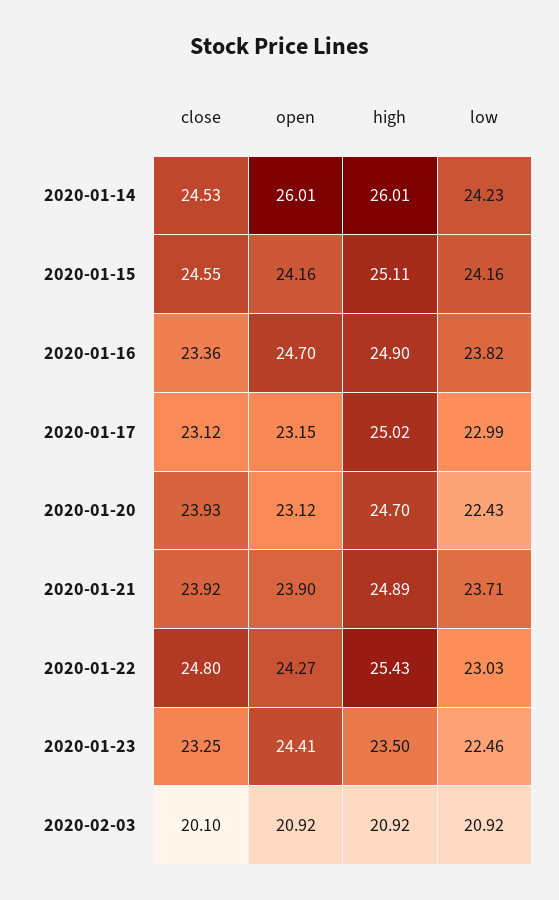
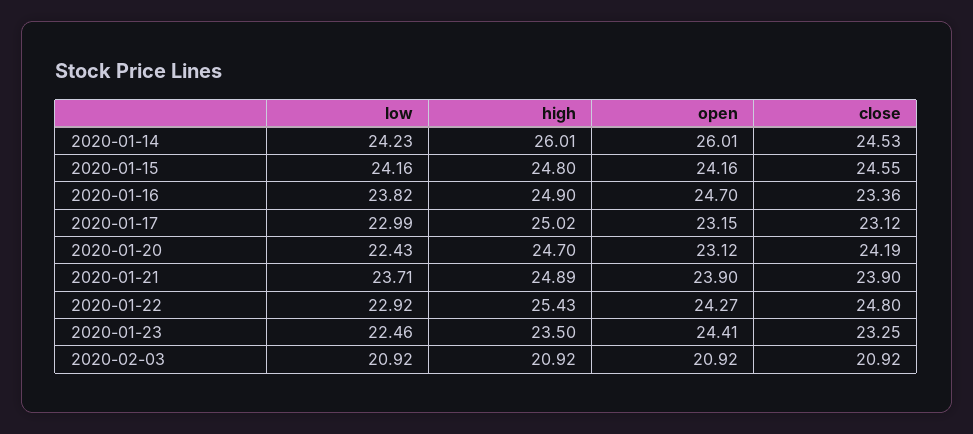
  {
    "close": {
      "2020-01-14": 24.53,
      "2020-01-15": 24.55,
      "2020-01-16": 23.36,
      "2020-01-17": 23.12,
-     "2020-01-20": 23.93,
+     "2020-01-20": 24.19,
-     "2020-01-21": 23.92,
+     "2020-01-21": 23.9,
      "2020-01-22": 24.8,
      "2020-01-23": 23.25,
-     "2020-02-03": 20.1
+     "2020-02-03": 20.92
    },
    "open": {
      "2020-01-14": 26.01,
      "2020-01-15": 24.16,
      "2020-01-16": 24.7,
      "2020-01-17": 23.15,
      "2020-01-20": 23.12,
      "2020-01-21": 23.9,
      "2020-01-22": 24.27,
      "2020-01-23": 24.41,
      "2020-02-03": 20.92
    },
    "high": {
      "2020-01-14": 26.01,
-     "2020-01-15": 25.11,
+     "2020-01-15": 24.8,
      "2020-01-16": 24.9,
      "2020-01-17": 25.02,
      "2020-01-20": 24.7,
      "2020-01-21": 24.89,
      "2020-01-22": 25.43,
      "2020-01-23": 23.5,
      "2020-02-03": 20.92
    },
    "low": {
      "2020-01-14": 24.23,
      "2020-01-15": 24.16,
      "2020-01-16": 23.82,
      "2020-01-17": 22.99,
      "2020-01-20": 22.43,
      "2020-01-21": 23.71,
-     "2020-01-22": 23.03,
+     "2020-01-22": 22.92,
      "2020-01-23": 22.46,
      "2020-02-03": 20.92
    }
  }

